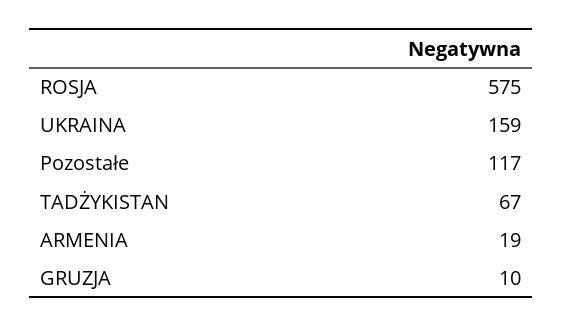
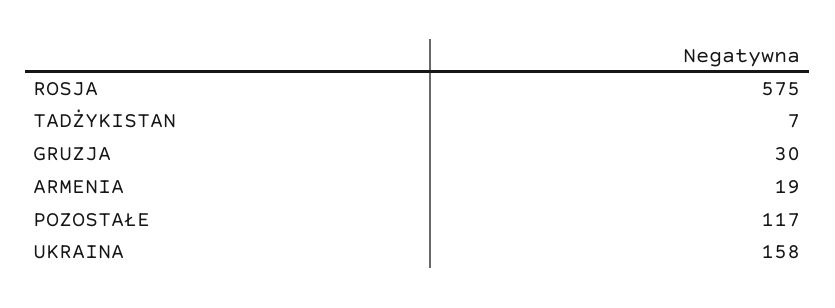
  {
    "ROSJA": 575,
-   "UKRAINA": 159,
+   "UKRAINA": 158,
    "Pozostałe": 117,
-   "TADŻYKISTAN": 67,
+   "TADŻYKISTAN": 7,
    "ARMENIA": 19,
-   "GRUZJA": 10
+   "GRUZJA": 30
  }

